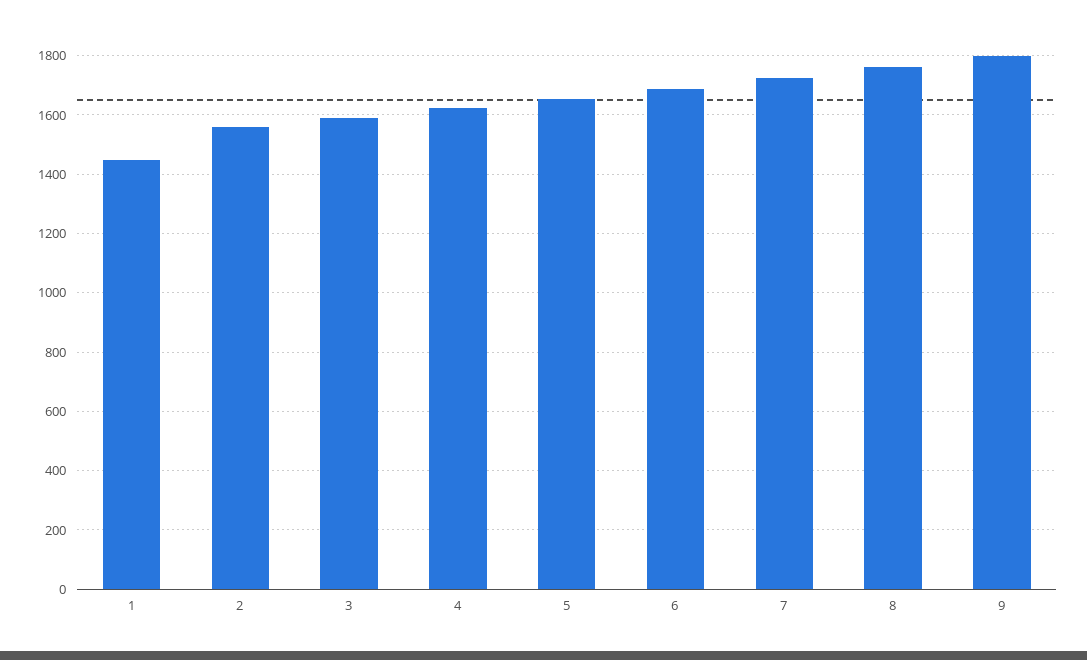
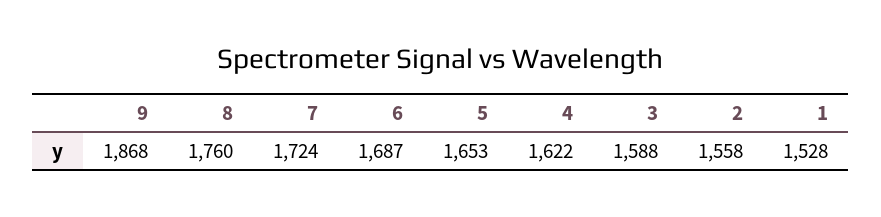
  {
-   "1": 1450,
+   "1": 1528,
    "2": 1558,
    "3": 1588,
    "4": 1622,
    "5": 1653,
    "6": 1687,
    "7": 1724,
    "8": 1760,
-   "9": 1800
+   "9": 1868
  }

